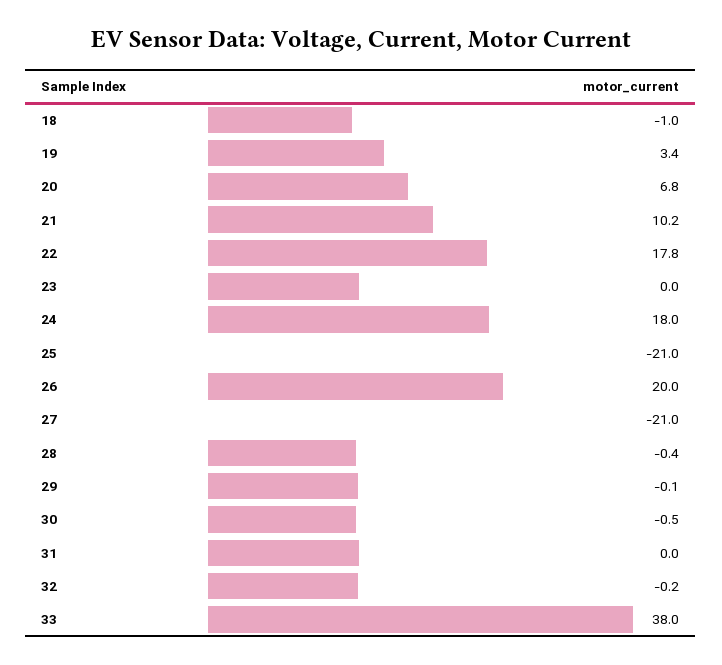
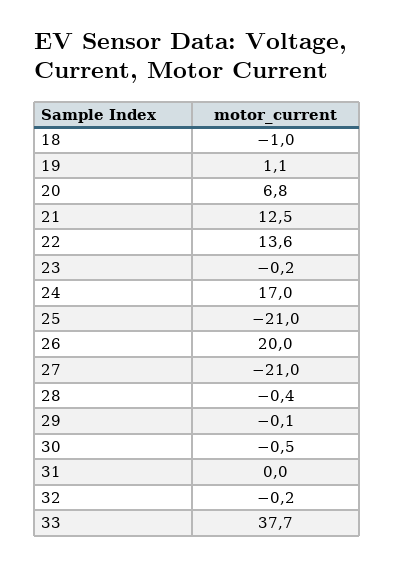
  {
    "18": -1,
-   "19": 3.4,
+   "19": 1.1,
    "20": 6.8,
-   "21": 10.2,
+   "21": 12.5,
-   "22": 17.8,
+   "22": 13.6,
-   "23": 0,
+   "23": -0.2,
-   "24": 18,
+   "24": 17,
    "25": -21,
    "26": 20,
    "27": -21,
    "28": -0.4,
    "29": -0.1,
    "30": -0.5,
    "31": 0,
    "32": -0.2,
-   "33": 38
+   "33": 37.7
  }

